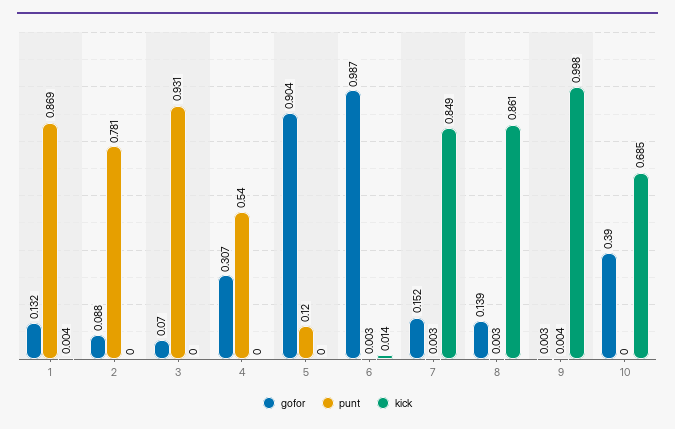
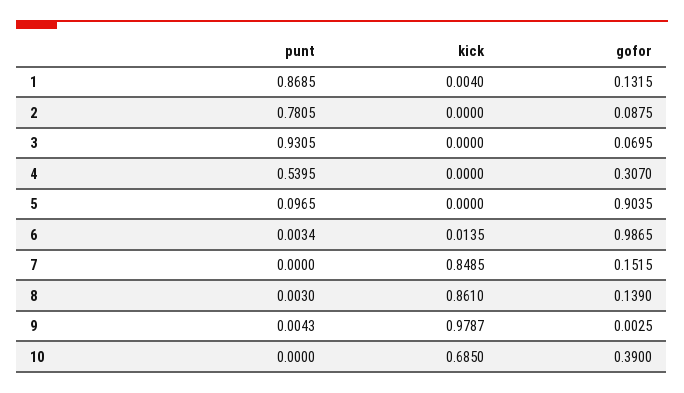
  {
    "gofor": {
      "1": 0.1315,
      "2": 0.0875,
      "3": 0.0695,
      "4": 0.307,
      "5": 0.9035,
      "6": 0.9865,
      "7": 0.1515,
      "8": 0.139,
      "9": 0.0025,
      "10": 0.39
    },
    "punt": {
      "1": 0.8685,
      "2": 0.7805,
      "3": 0.9305,
      "4": 0.5395,
-     "5": 0.12,
+     "5": 0.0965,
      "6": 0.0034,
-     "7": 0.003,
+     "7": 0,
      "8": 0.003,
      "9": 0.0043,
      "10": 0
    },
    "kick": {
      "1": 0.004,
      "2": 0,
      "3": 0,
      "4": 0,
      "5": 0,
      "6": 0.0135,
      "7": 0.8485,
      "8": 0.861,
-     "9": 0.998,
+     "9": 0.9787,
      "10": 0.685
    }
  }

